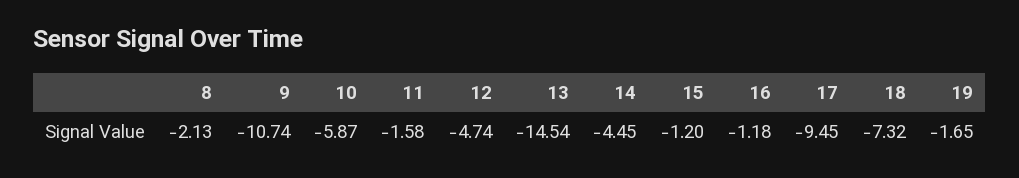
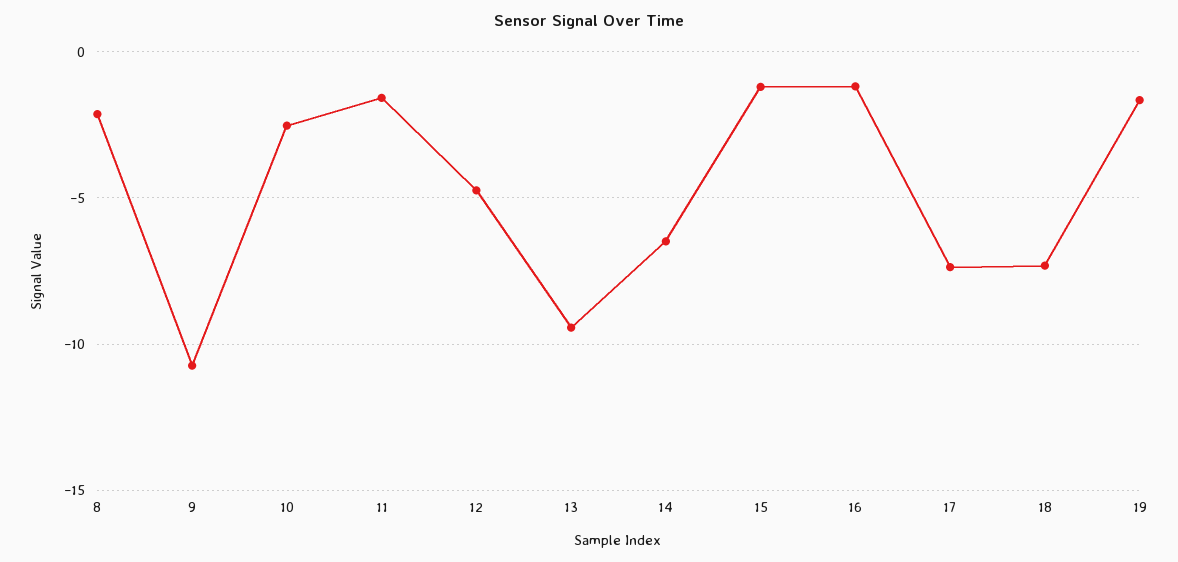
  {
    "8": -2.13,
    "9": -10.74,
-   "10": -5.87,
+   "10": -2.5,
    "11": -1.58,
    "12": -4.74,
-   "13": -14.54,
+   "13": -9.5,
-   "14": -4.45,
+   "14": -6.5,
    "15": -1.2,
    "16": -1.18,
-   "17": -9.45,
+   "17": -7.5,
    "18": -7.32,
    "19": -1.65
  }

